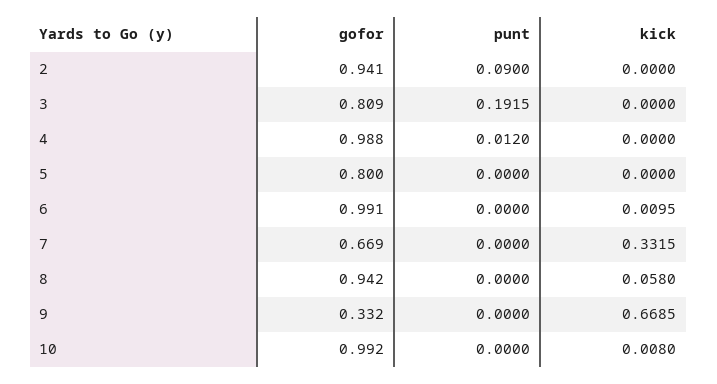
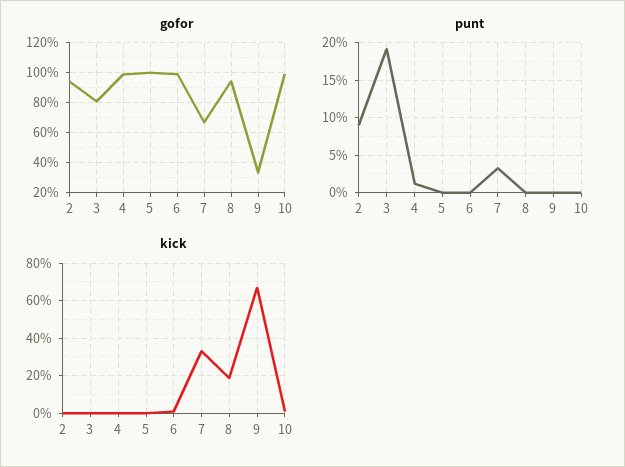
  {
    "gofor": {
      "2": 0.941,
      "3": 0.809,
      "4": 0.988,
-     "5": 0.8,
+     "5": 1,
      "6": 0.991,
      "7": 0.669,
      "8": 0.942,
      "9": 0.332,
      "10": 0.992
    },
    "punt": {
      "2": 0.09,
      "3": 0.1915,
      "4": 0.012,
      "5": 0,
      "6": 0,
-     "7": 0,
+     "7": 0.03,
      "8": 0,
      "9": 0,
      "10": 0
    },
    "kick": {
      "2": 0,
      "3": 0,
      "4": 0,
      "5": 0,
      "6": 0.0095,
      "7": 0.3315,
-     "8": 0.058,
+     "8": 0.2,
      "9": 0.6685,
      "10": 0.008
    }
  }

